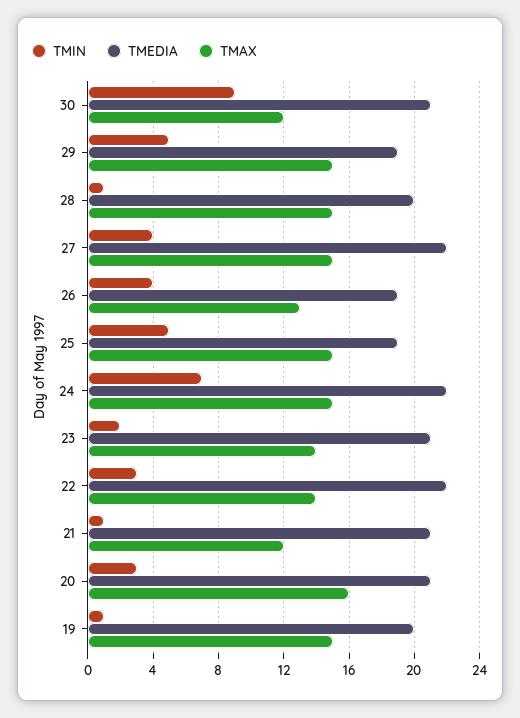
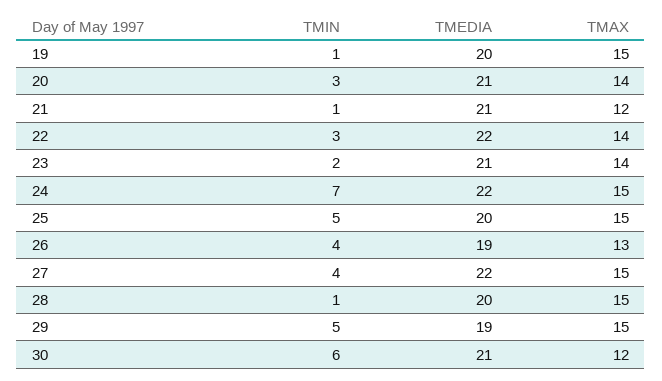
  {
    "TMIN": {
-     "30": 9,
+     "30": 6,
      "29": 5,
      "28": 1,
      "27": 4,
      "26": 4,
      "25": 5,
      "24": 7,
      "23": 2,
      "22": 3,
      "21": 1,
      "20": 3,
      "19": 1
    },
    "TMEDIA": {
      "30": 21,
      "29": 19,
      "28": 20,
      "27": 22,
      "26": 19,
-     "25": 19,
+     "25": 20,
      "24": 22,
      "23": 21,
      "22": 22,
      "21": 21,
      "20": 21,
      "19": 20
    },
    "TMAX": {
      "30": 12,
      "29": 15,
      "28": 15,
      "27": 15,
      "26": 13,
      "25": 15,
      "24": 15,
      "23": 14,
      "22": 14,
      "21": 12,
-     "20": 16,
+     "20": 14,
      "19": 15
    }
  }

